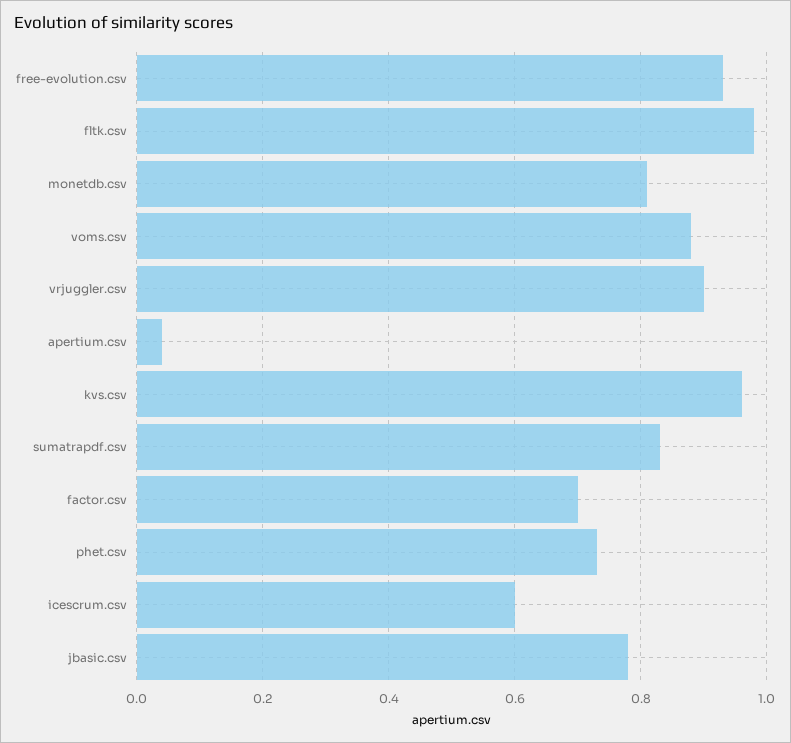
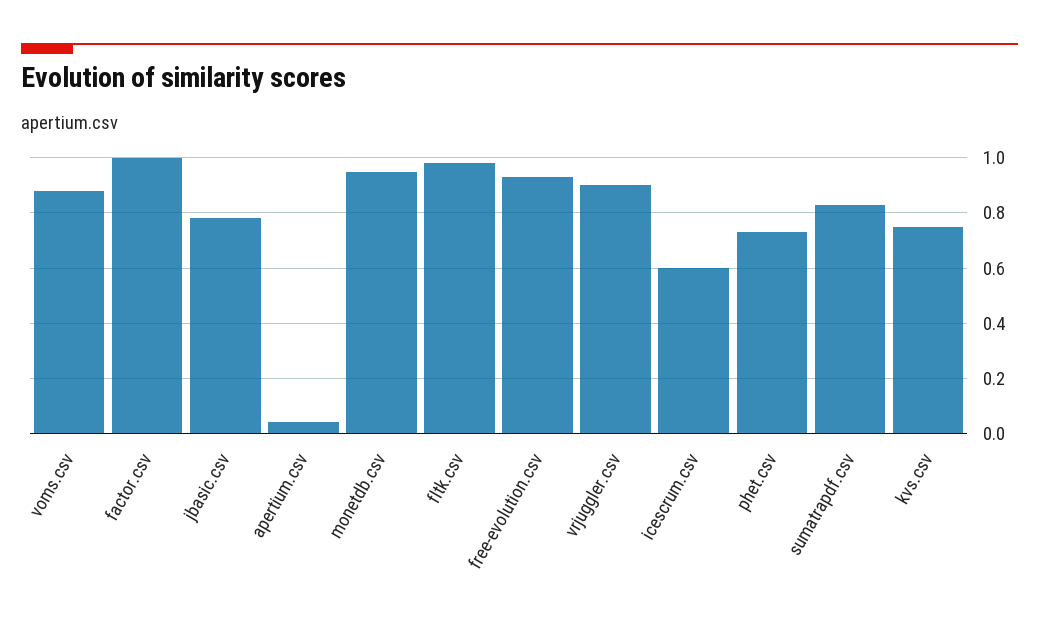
  {
    "free-evolution.csv": 0.95,
    "fltk.csv": 1,
-   "monetdb.csv": 0.8,
+   "monetdb.csv": 0.95,
    "voms.csv": 0.9,
    "vrjuggler.csv": 0.9,
    "apertium.csv": 0.05,
-   "kvs.csv": 0.95,
+   "kvs.csv": 0.75,
    "sumatrapdf.csv": 0.85,
-   "factor.csv": 0.7,
+   "factor.csv": 1,
    "phet.csv": 0.75,
    "icescrum.csv": 0.6,
    "jbasic.csv": 0.8
  }

